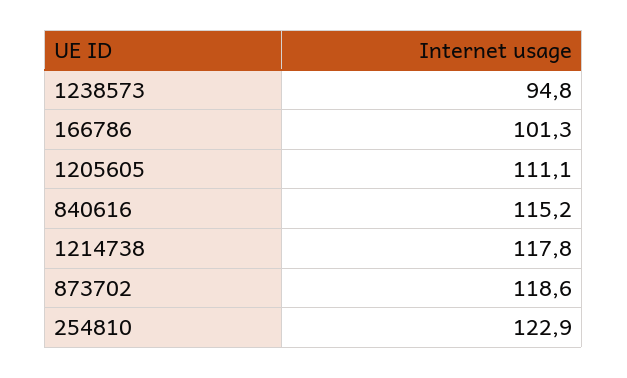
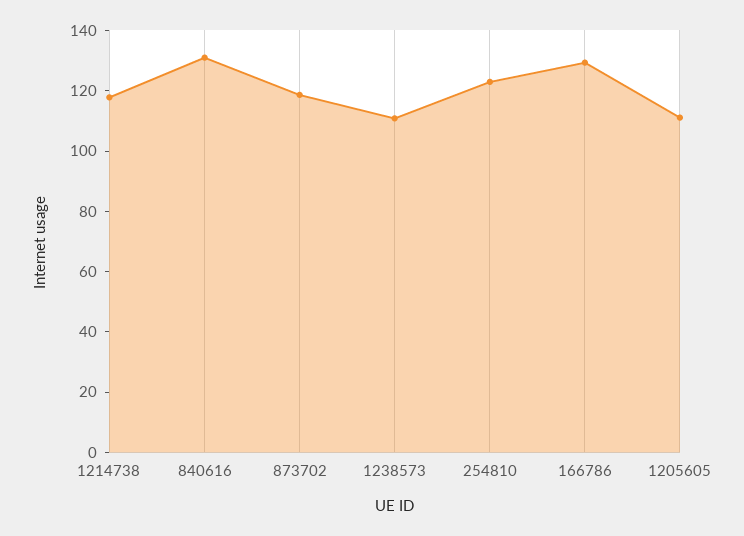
  {
-   "1238573": 94.8,
+   "1238573": 110,
-   "166786": 101.3,
+   "166786": 130,
    "1205605": 111.1,
-   "840616": 115.2,
+   "840616": 130,
    "1214738": 117.8,
    "873702": 118.6,
    "254810": 122.9
  }

